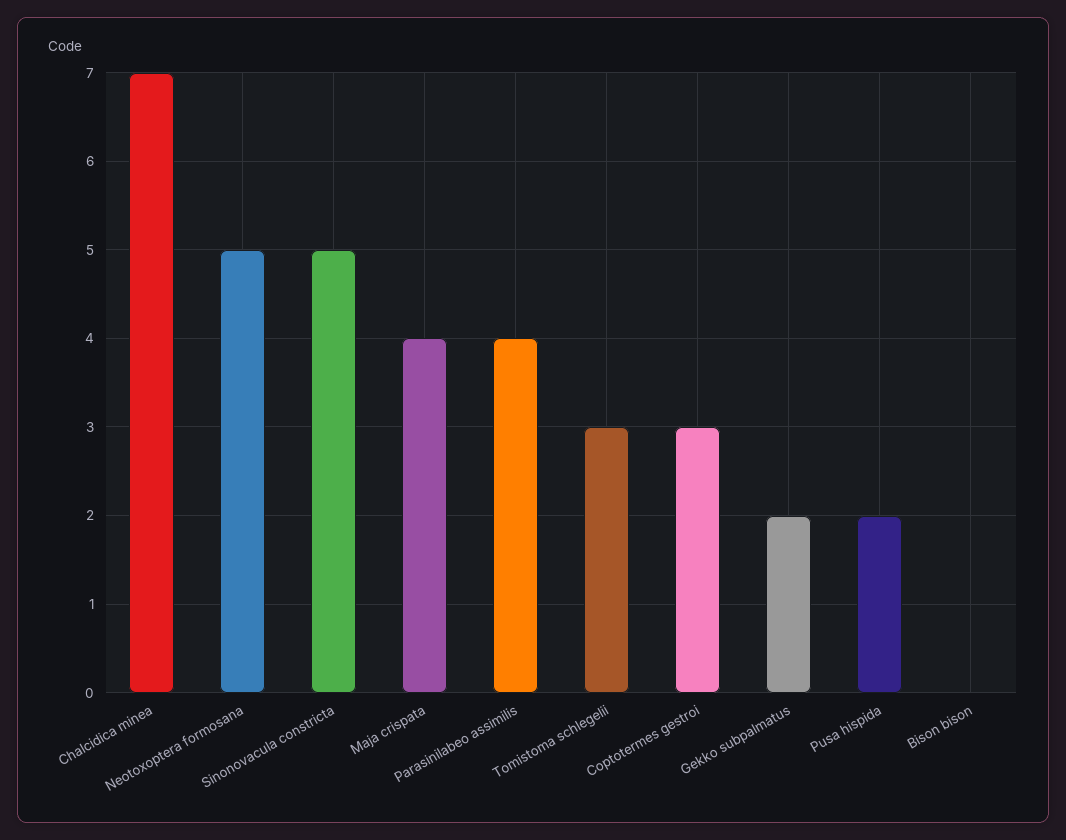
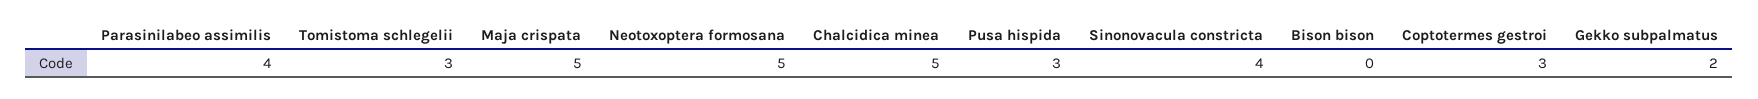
  {
-   "Chalcidica minea": 7,
+   "Chalcidica minea": 5,
    "Neotoxoptera formosana": 5,
-   "Sinonovacula constricta": 5,
+   "Sinonovacula constricta": 4,
-   "Maja crispata": 4,
+   "Maja crispata": 5,
    "Parasinilabeo assimilis": 4,
    "Tomistoma schlegelii": 3,
    "Coptotermes gestroi": 3,
    "Gekko subpalmatus": 2,
-   "Pusa hispida": 2,
+   "Pusa hispida": 3,
    "Bison bison": 0
  }

